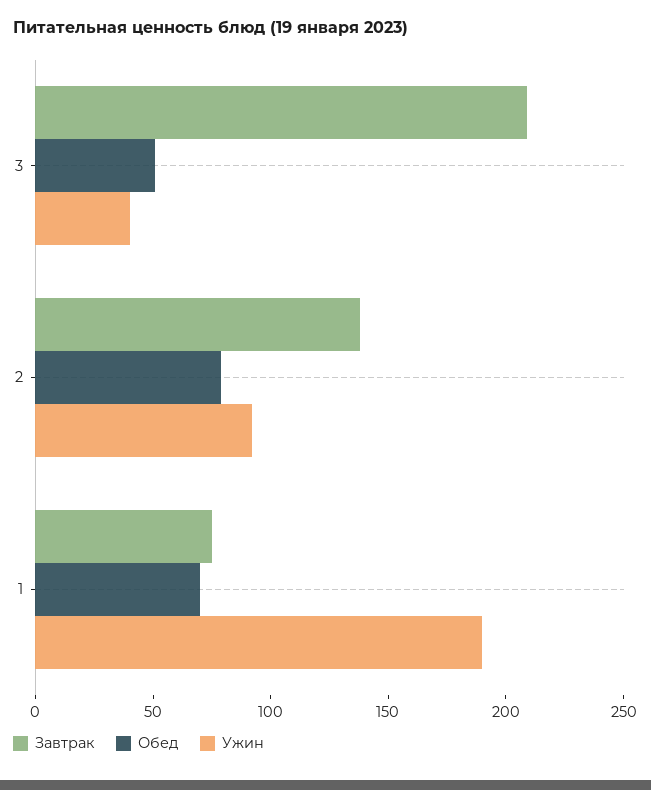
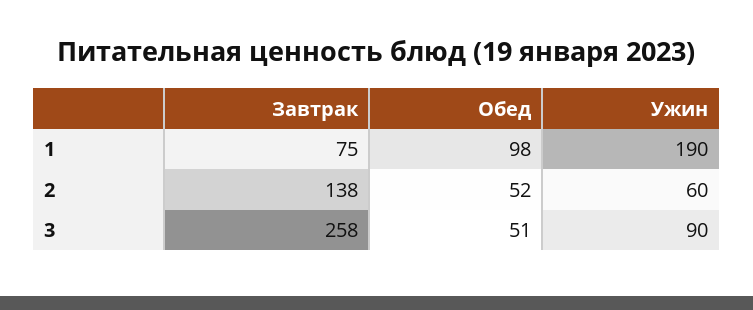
  {
    "Завтрак": {
-     "3": 210,
+     "3": 258,
      "2": 138,
      "1": 75
    },
    "Обед": {
      "3": 51,
-     "2": 80,
+     "2": 52,
-     "1": 70
+     "1": 98
    },
    "Ужин": {
-     "3": 40,
+     "3": 90,
-     "2": 90,
+     "2": 60,
      "1": 190
    }
  }

